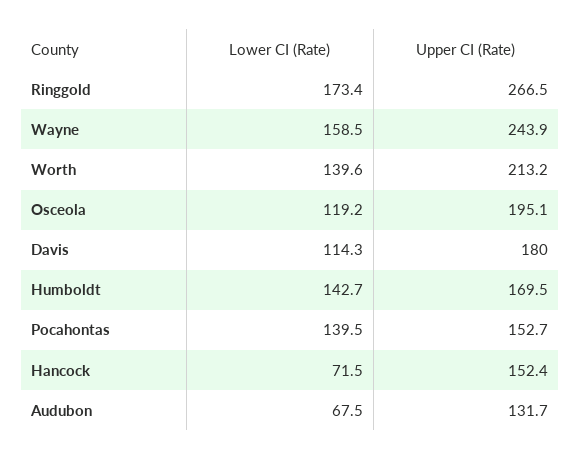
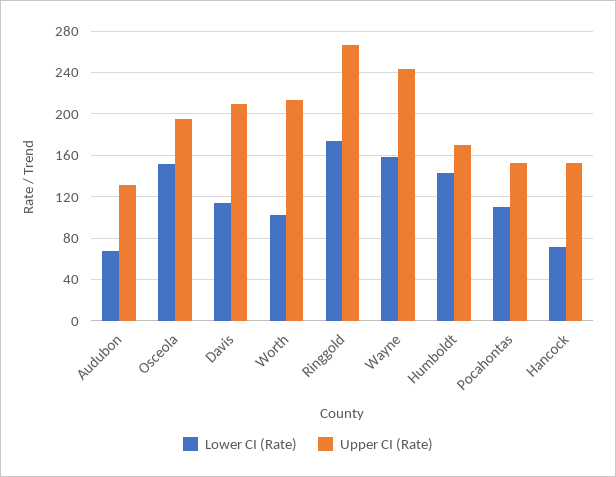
  {
    "Lower CI (Rate)": {
      "Ringgold": 173.4,
      "Wayne": 158.5,
-     "Worth": 139.6,
+     "Worth": 100,
-     "Osceola": 119.2,
+     "Osceola": 150,
      "Davis": 114.3,
      "Humboldt": 142.7,
-     "Pocahontas": 139.5,
+     "Pocahontas": 110,
      "Hancock": 71.5,
      "Audubon": 67.5
    },
    "Upper CI (Rate)": {
      "Ringgold": 266.5,
      "Wayne": 243.9,
      "Worth": 213.2,
      "Osceola": 195.1,
-     "Davis": 180,
+     "Davis": 210,
      "Humboldt": 169.5,
      "Pocahontas": 152.7,
      "Hancock": 152.4,
      "Audubon": 131.7
    }
  }

